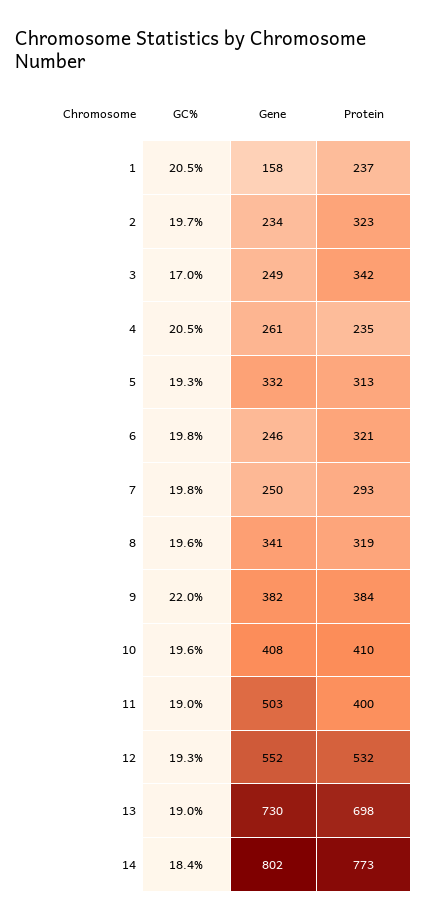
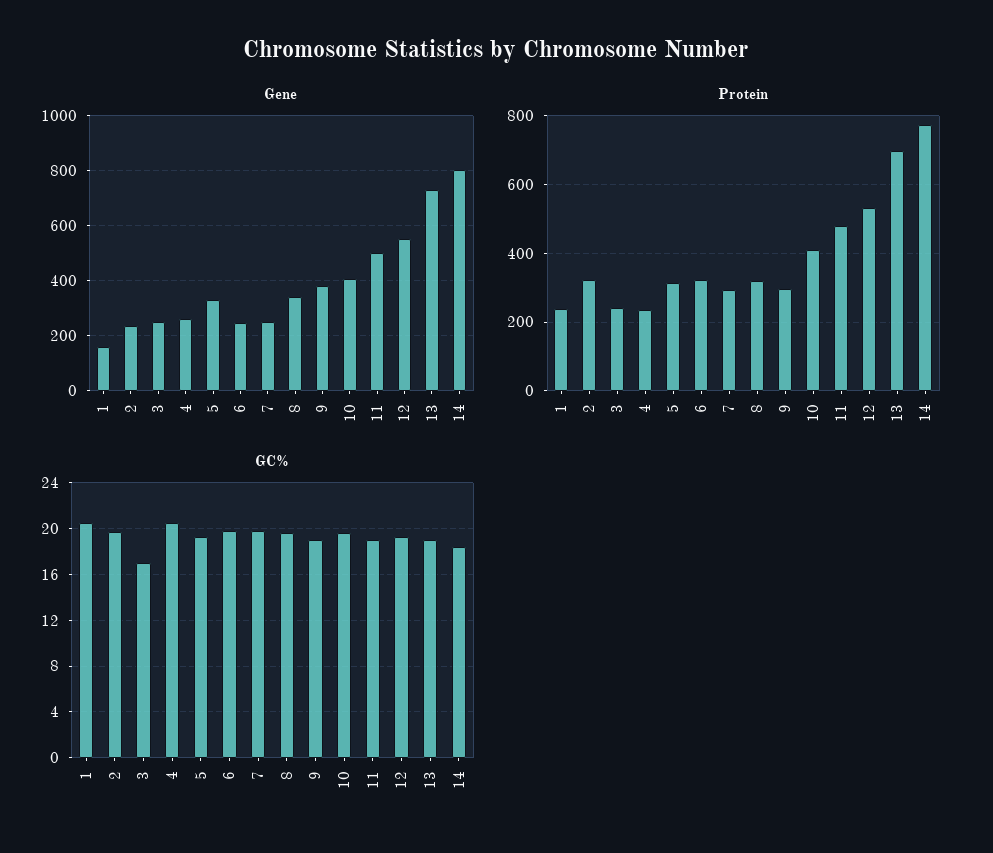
  {
    "GC%": {
      "1": 20.5,
      "2": 19.7,
      "3": 17,
      "4": 20.5,
      "5": 19.3,
      "6": 19.8,
      "7": 19.8,
      "8": 19.6,
-     "9": 22,
+     "9": 19,
      "10": 19.6,
      "11": 19,
      "12": 19.3,
      "13": 19,
      "14": 18.4
    },
    "Gene": {
      "1": 158,
      "2": 234,
      "3": 249,
      "4": 261,
      "5": 332,
      "6": 246,
      "7": 250,
      "8": 341,
      "9": 382,
      "10": 408,
      "11": 503,
      "12": 552,
      "13": 730,
      "14": 802
    },
    "Protein": {
      "1": 237,
      "2": 323,
-     "3": 342,
+     "3": 240,
      "4": 235,
      "5": 313,
      "6": 321,
      "7": 293,
      "8": 319,
-     "9": 384,
+     "9": 300,
      "10": 410,
-     "11": 400,
+     "11": 480,
      "12": 532,
      "13": 698,
      "14": 773
    }
  }

